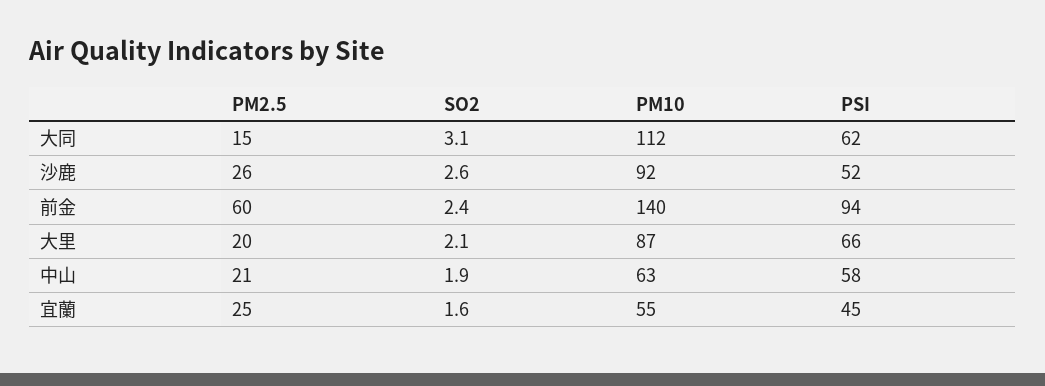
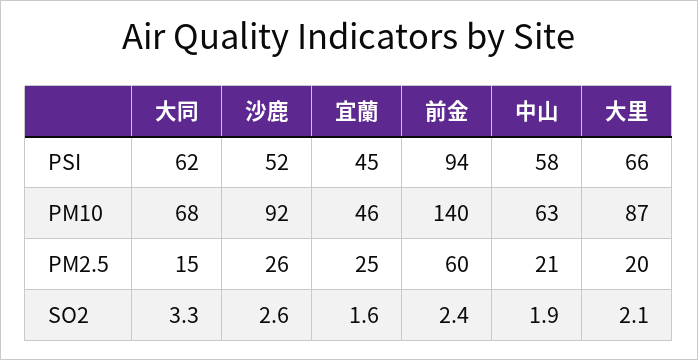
  {
    "PM2.5": {
      "大同": 15,
      "沙鹿": 26,
      "前金": 60,
      "大里": 20,
      "中山": 21,
      "宜蘭": 25
    },
    "SO2": {
-     "大同": 3.1,
+     "大同": 3.3,
      "沙鹿": 2.6,
      "前金": 2.4,
      "大里": 2.1,
      "中山": 1.9,
      "宜蘭": 1.6
    },
    "PM10": {
-     "大同": 112,
+     "大同": 68,
      "沙鹿": 92,
      "前金": 140,
      "大里": 87,
      "中山": 63,
-     "宜蘭": 55
+     "宜蘭": 46
    },
    "PSI": {
      "大同": 62,
      "沙鹿": 52,
      "前金": 94,
      "大里": 66,
      "中山": 58,
      "宜蘭": 45
    }
  }

